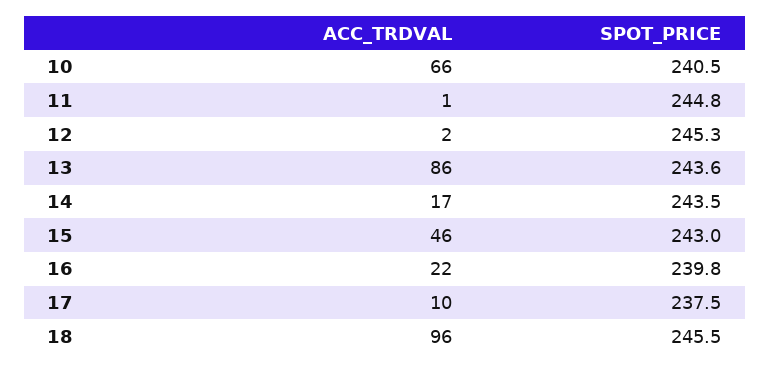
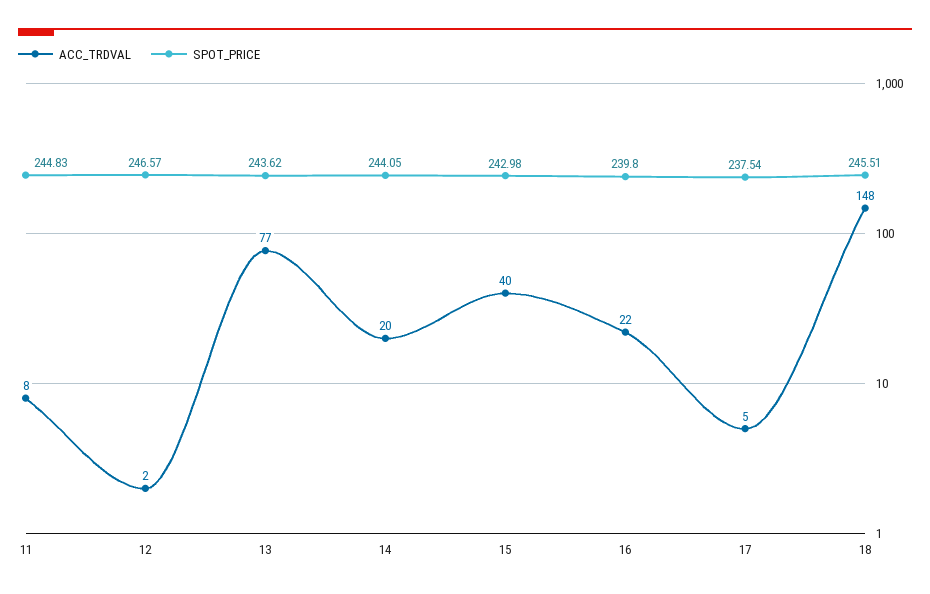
  {
    "ACC_TRDVAL": {
-     "10": 66,
-     "11": 1,
+     "11": 8,
      "12": 2,
-     "13": 86,
+     "13": 77,
-     "14": 17,
+     "14": 20,
-     "15": 46,
+     "15": 40,
      "16": 22,
-     "17": 10,
+     "17": 5,
-     "18": 96
+     "18": 148
    },
    "SPOT_PRICE": {
-     "10": 240.5,
      "11": 244.83,
-     "12": 245.3,
+     "12": 246.57,
      "13": 243.62,
-     "14": 243.5,
+     "14": 244.05,
      "15": 242.98,
      "16": 239.8,
      "17": 237.54,
      "18": 245.51
    }
  }

